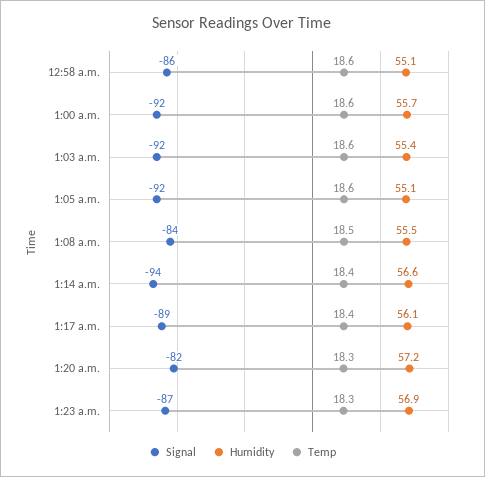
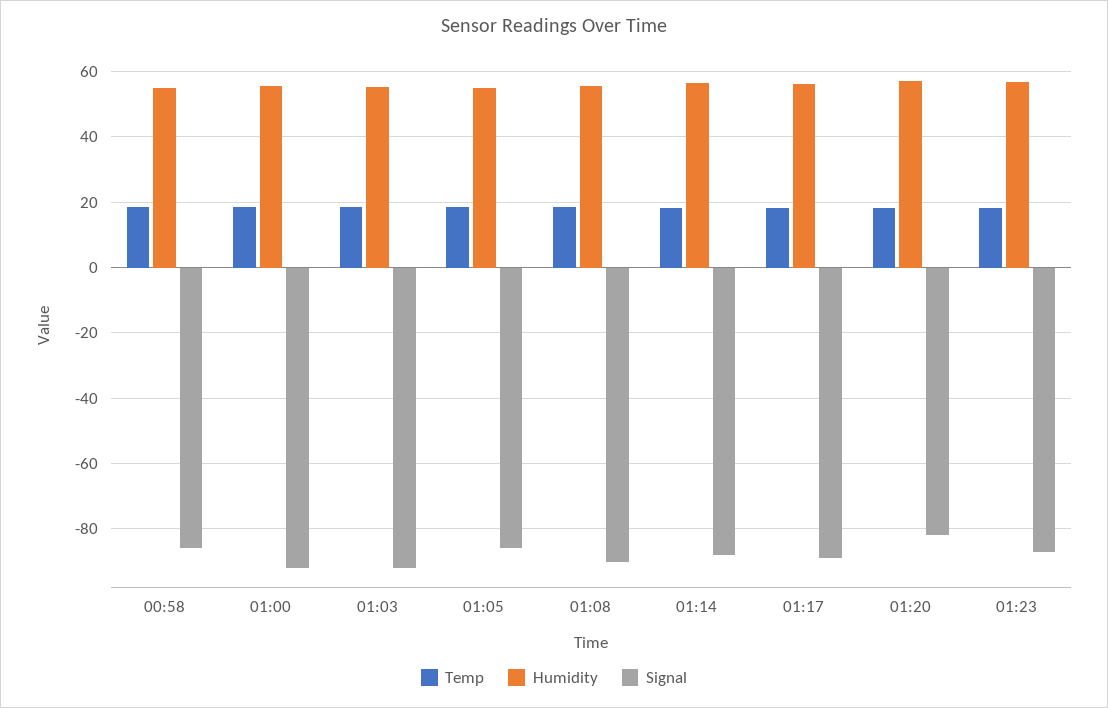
  {
    "Signal": {
      "12:58 a.m.": -86,
      "1:00 a.m.": -92,
      "1:03 a.m.": -92,
-     "1:05 a.m.": -92,
+     "1:05 a.m.": -86,
-     "1:08 a.m.": -84,
+     "1:08 a.m.": -90,
-     "1:14 a.m.": -94,
+     "1:14 a.m.": -88,
      "1:17 a.m.": -89,
      "1:20 a.m.": -82,
      "1:23 a.m.": -87
    },
    "Humidity": {
      "12:58 a.m.": 55.1,
      "1:00 a.m.": 55.7,
      "1:03 a.m.": 55.4,
      "1:05 a.m.": 55.1,
      "1:08 a.m.": 55.5,
      "1:14 a.m.": 56.6,
      "1:17 a.m.": 56.1,
      "1:20 a.m.": 57.2,
      "1:23 a.m.": 56.9
    },
    "Temp": {
      "12:58 a.m.": 18.6,
      "1:00 a.m.": 18.6,
      "1:03 a.m.": 18.6,
      "1:05 a.m.": 18.6,
      "1:08 a.m.": 18.5,
      "1:14 a.m.": 18.4,
      "1:17 a.m.": 18.4,
      "1:20 a.m.": 18.3,
      "1:23 a.m.": 18.3
    }
  }

